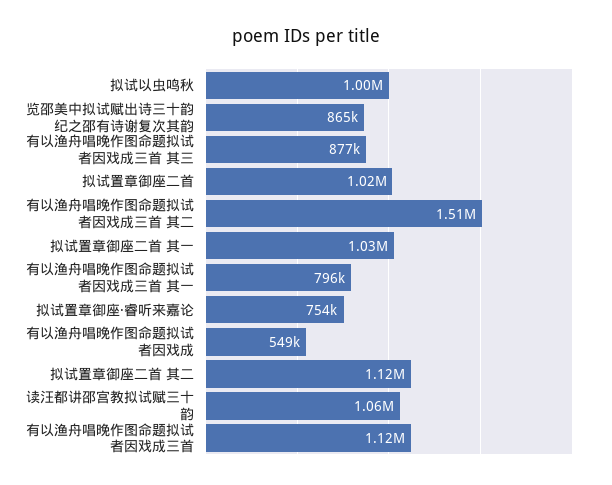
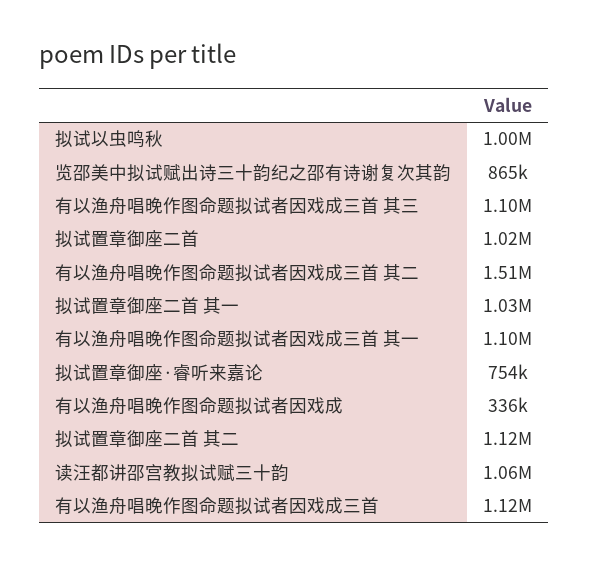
  {
    "拟试以虫鸣秋": 1000000,
    "览邵美中拟试赋出诗三十韵纪之邵有诗谢复次其韵": 865000,
-   "有以渔舟唱晚作图命题拟试者因戏成三首 其三": 877000,
+   "有以渔舟唱晚作图命题拟试者因戏成三首 其三": 1100000,
    "拟试置章御座二首": 1020000,
    "有以渔舟唱晚作图命题拟试者因戏成三首 其二": 1510000,
    "拟试置章御座二首 其一": 1030000,
-   "有以渔舟唱晚作图命题拟试者因戏成三首 其一": 796000,
+   "有以渔舟唱晚作图命题拟试者因戏成三首 其一": 1100000,
    "拟试置章御座·睿听来嘉论": 754000,
-   "有以渔舟唱晚作图命题拟试者因戏成": 549000,
+   "有以渔舟唱晚作图命题拟试者因戏成": 336000,
    "拟试置章御座二首 其二": 1120000,
    "读汪都讲邵宫教拟试赋三十韵": 1060000,
    "有以渔舟唱晚作图命题拟试者因戏成三首": 1120000
  }

